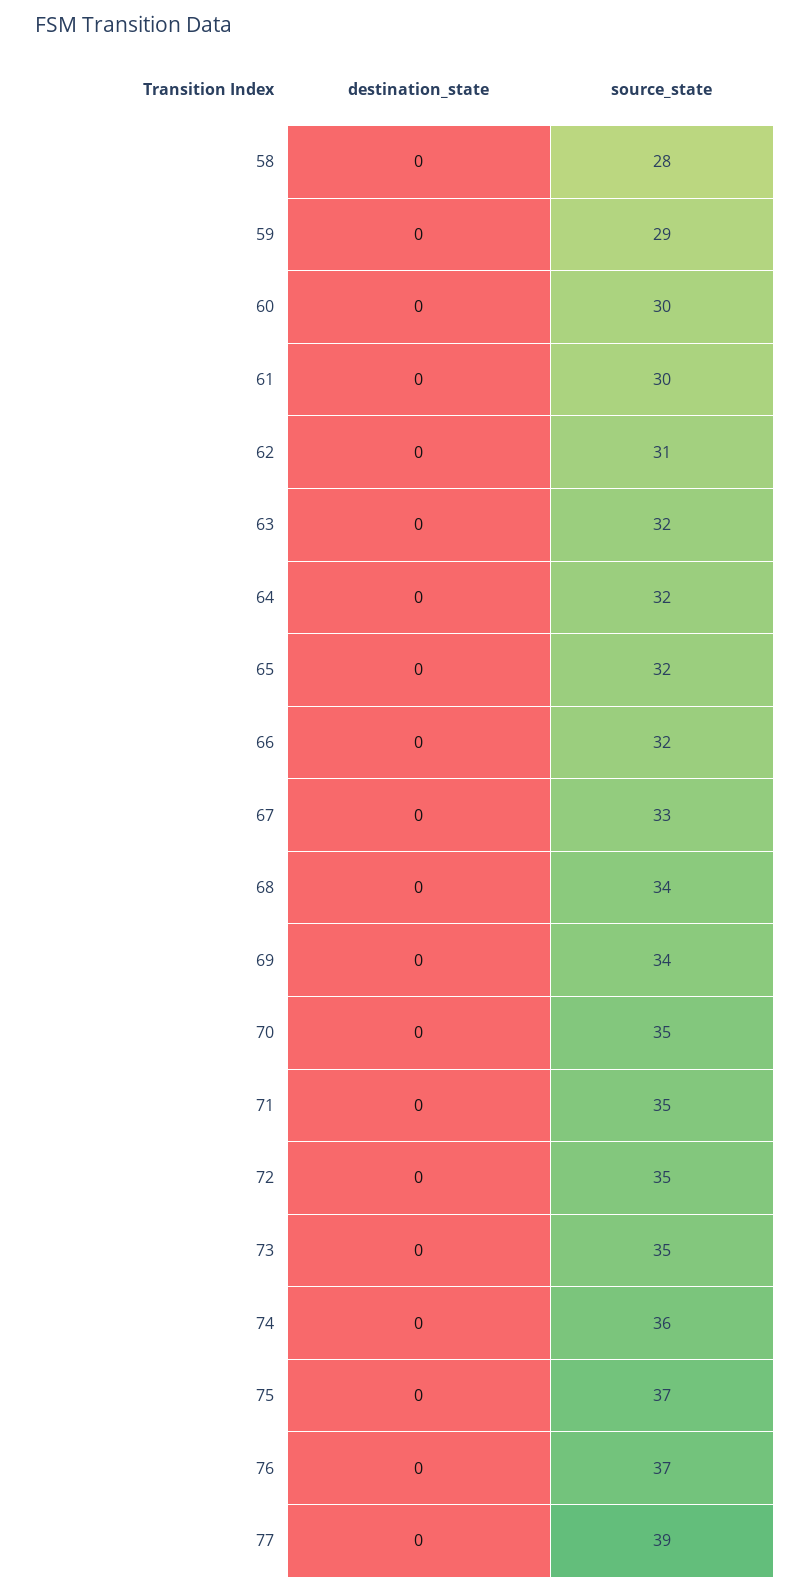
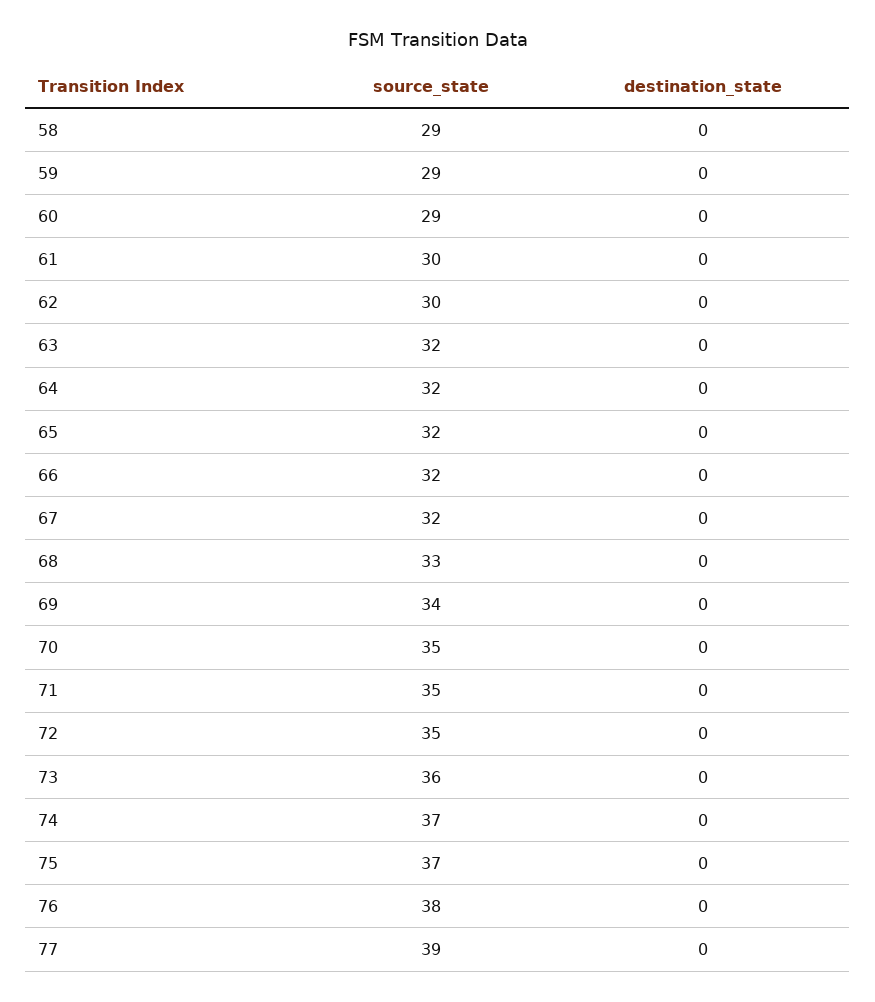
  {
    "destination_state": {
      "58": 0,
      "59": 0,
      "60": 0,
      "61": 0,
      "62": 0,
      "63": 0,
      "64": 0,
      "65": 0,
      "66": 0,
      "67": 0,
      "68": 0,
      "69": 0,
      "70": 0,
      "71": 0,
      "72": 0,
      "73": 0,
      "74": 0,
      "75": 0,
      "76": 0,
      "77": 0
    },
    "source_state": {
-     "58": 28,
+     "58": 29,
      "59": 29,
-     "60": 30,
+     "60": 29,
      "61": 30,
-     "62": 31,
+     "62": 30,
      "63": 32,
      "64": 32,
      "65": 32,
      "66": 32,
-     "67": 33,
+     "67": 32,
-     "68": 34,
+     "68": 33,
      "69": 34,
      "70": 35,
      "71": 35,
      "72": 35,
-     "73": 35,
+     "73": 36,
-     "74": 36,
+     "74": 37,
      "75": 37,
-     "76": 37,
+     "76": 38,
      "77": 39
    }
  }

